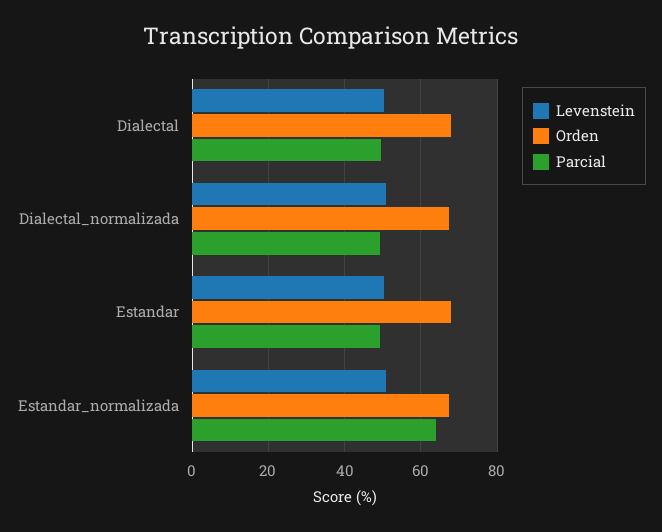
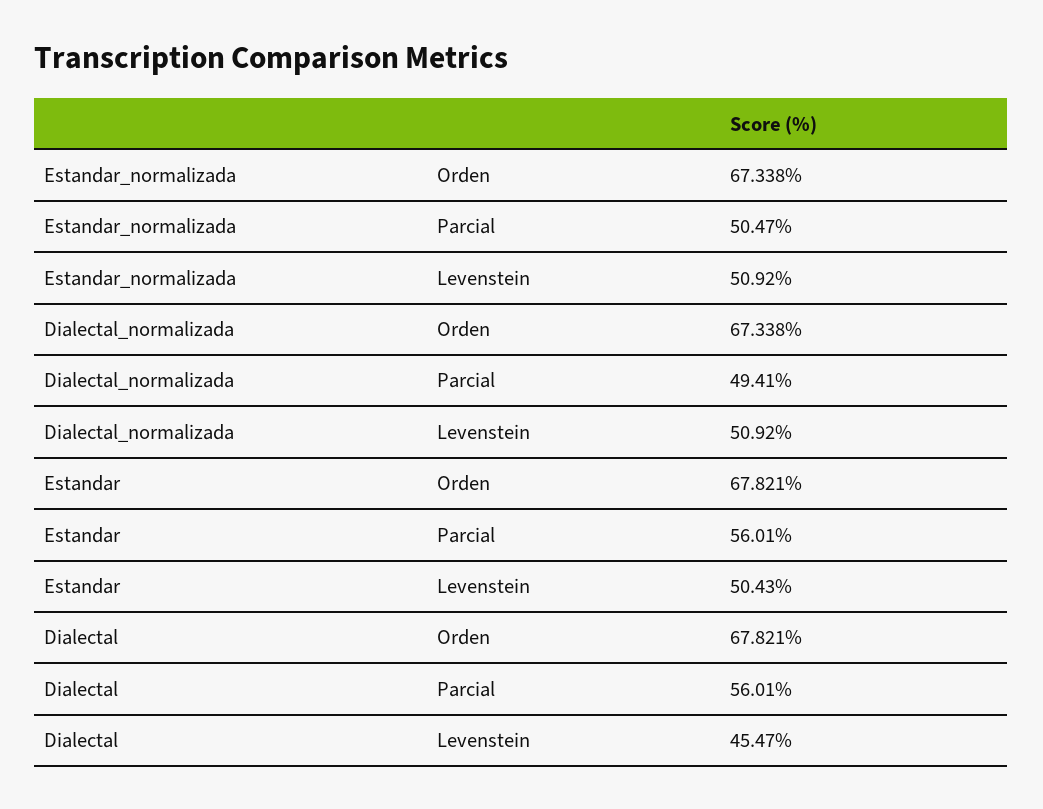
  {
    "Levenstein": {
-     "Dialectal": 50,
+     "Dialectal": 45.47,
      "Dialectal_normalizada": 50.92,
      "Estandar": 50.43,
      "Estandar_normalizada": 50.92
    },
    "Orden": {
      "Dialectal": 67.821,
      "Dialectal_normalizada": 67.338,
      "Estandar": 67.821,
      "Estandar_normalizada": 67.338
    },
    "Parcial": {
-     "Dialectal": 50,
+     "Dialectal": 56.01,
      "Dialectal_normalizada": 49.41,
-     "Estandar": 50,
+     "Estandar": 56.01,
-     "Estandar_normalizada": 64
+     "Estandar_normalizada": 50.47
    }
  }

